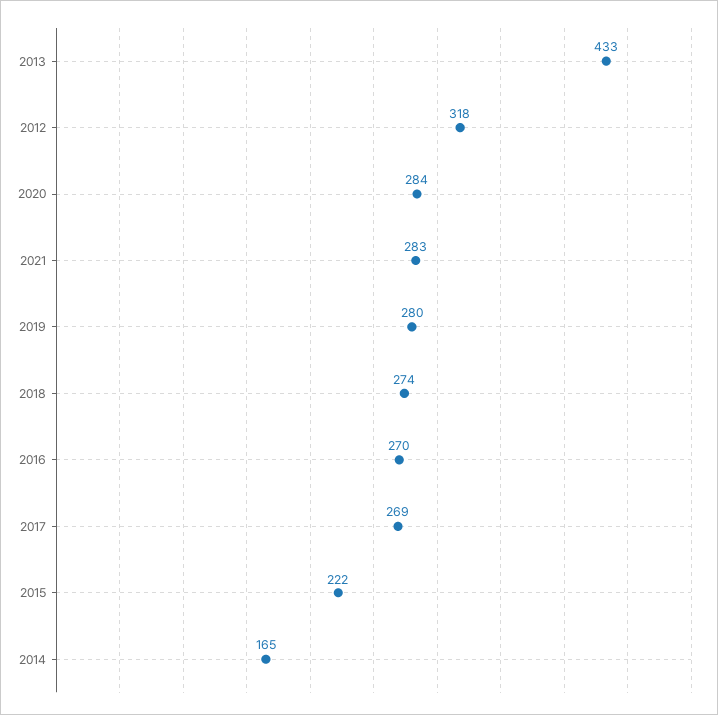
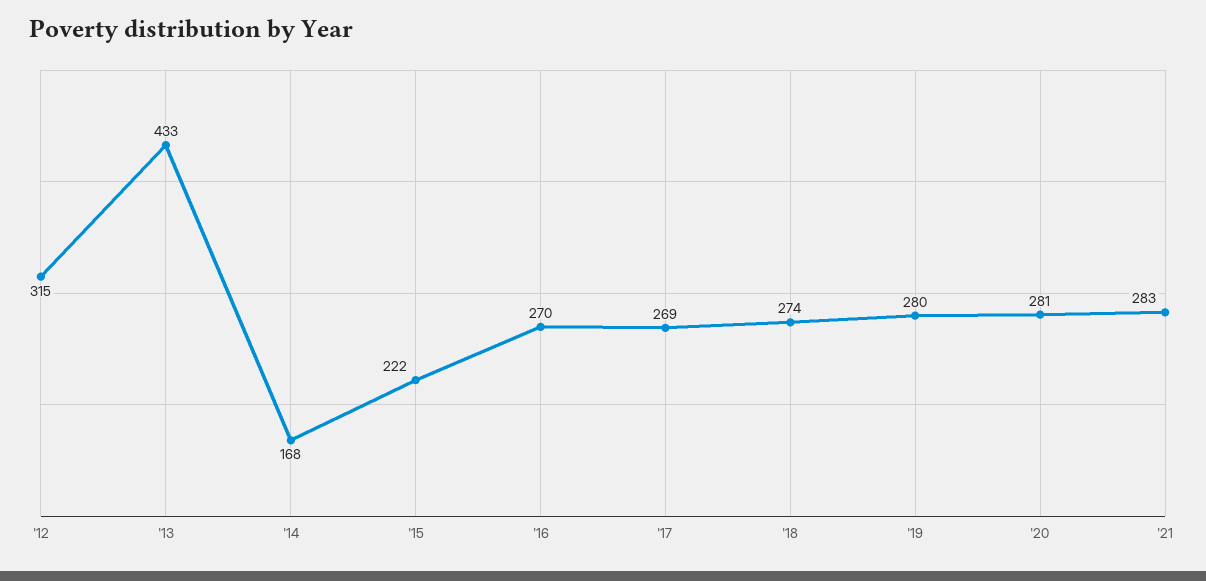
  {
    "2013": 433,
-   "2012": 318,
+   "2012": 315,
-   "2020": 284,
+   "2020": 281,
    "2021": 283,
    "2019": 280,
    "2018": 274,
    "2016": 270,
    "2017": 269,
    "2015": 222,
-   "2014": 165
+   "2014": 168
  }

